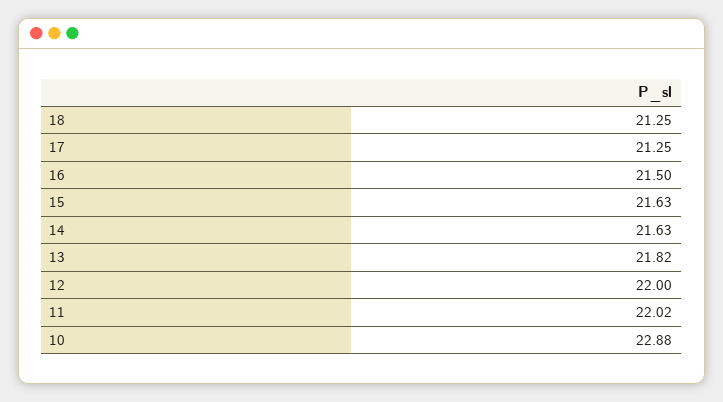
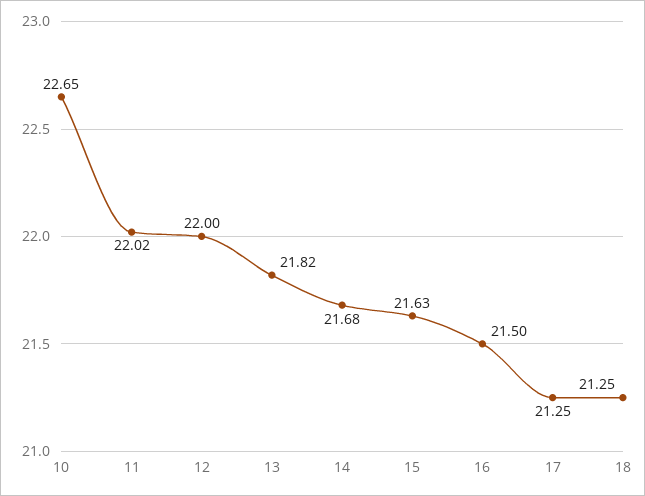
  {
    "18": 21.25,
    "17": 21.25,
    "16": 21.5,
    "15": 21.63,
-   "14": 21.63,
+   "14": 21.68,
    "13": 21.82,
    "12": 22,
    "11": 22.02,
-   "10": 22.88
+   "10": 22.65
  }

